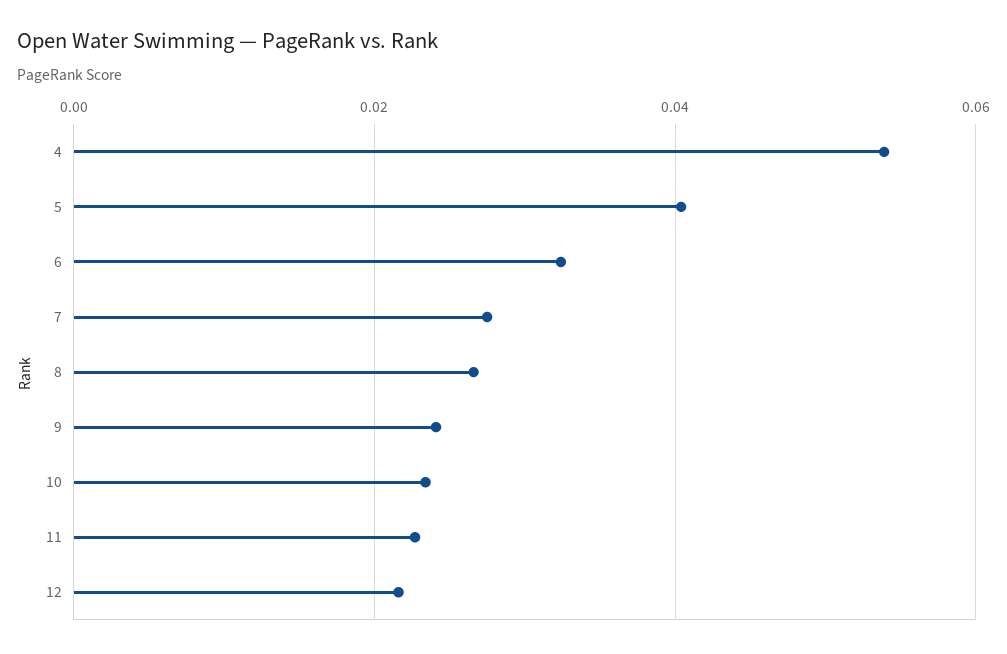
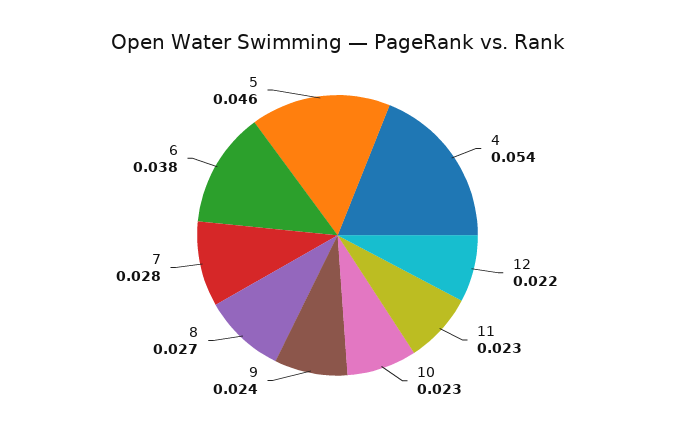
  {
    "4": 0.054,
-   "5": 0.04,
+   "5": 0.046,
-   "6": 0.032,
+   "6": 0.038,
    "7": 0.028,
    "8": 0.027,
    "9": 0.024,
    "10": 0.023,
    "11": 0.023,
    "12": 0.022
  }

